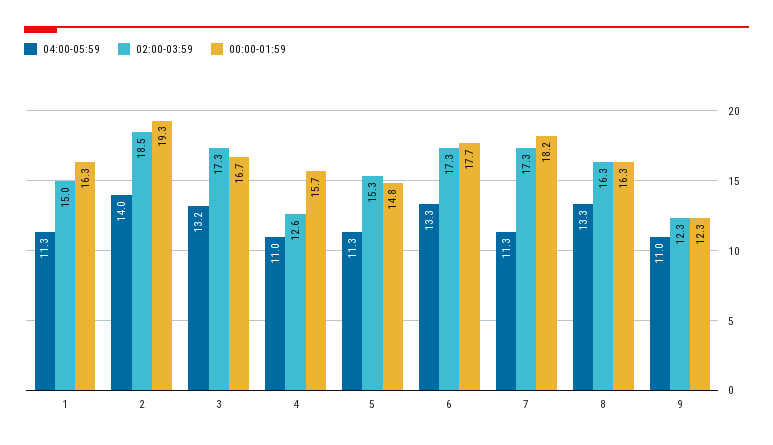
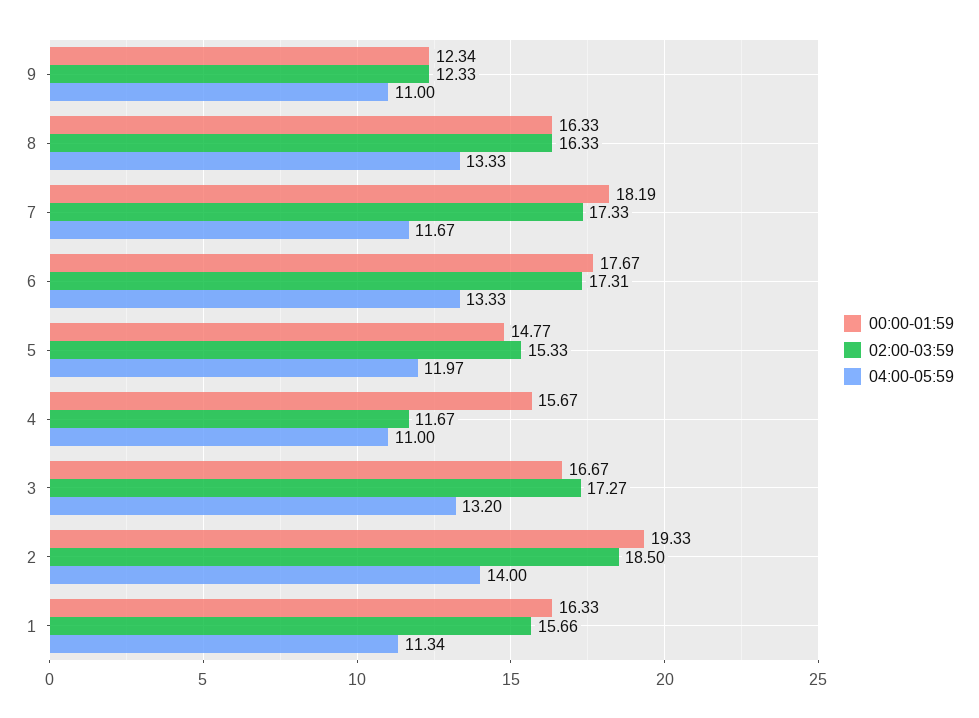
  {
    "04:00-05:59": {
      "1": 11.34,
      "2": 14,
      "3": 13.2,
      "4": 11,
-     "5": 11.3,
+     "5": 11.97,
      "6": 13.33,
-     "7": 11.3,
+     "7": 11.67,
      "8": 13.33,
      "9": 11
    },
    "02:00-03:59": {
-     "1": 15,
+     "1": 15.66,
      "2": 18.5,
      "3": 17.27,
-     "4": 12.6,
+     "4": 11.67,
      "5": 15.33,
      "6": 17.31,
      "7": 17.33,
      "8": 16.33,
      "9": 12.33
    },
    "00:00-01:59": {
      "1": 16.33,
      "2": 19.33,
      "3": 16.67,
      "4": 15.67,
      "5": 14.77,
      "6": 17.67,
      "7": 18.19,
      "8": 16.33,
      "9": 12.34
    }
  }

